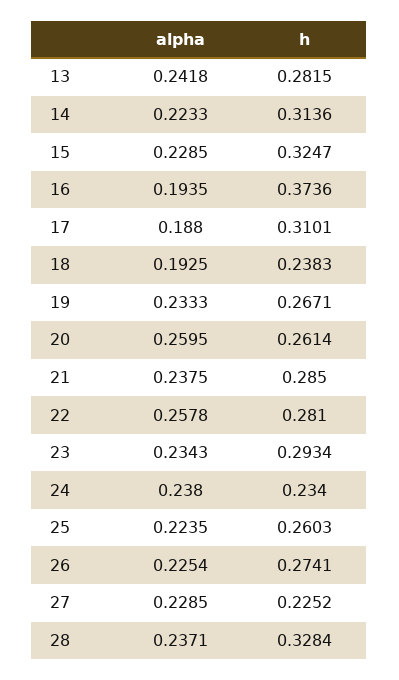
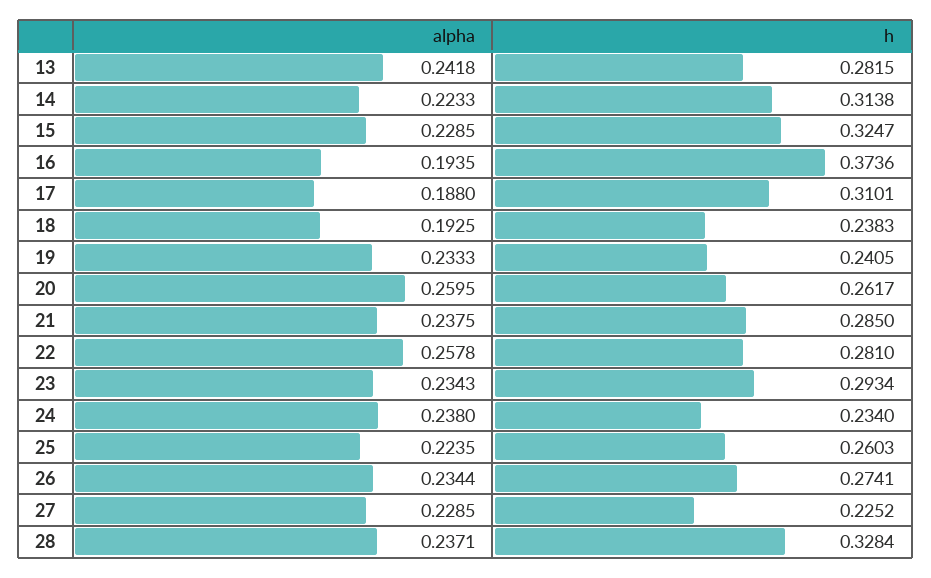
  {
    "alpha": {
      "13": 0.2418,
      "14": 0.2233,
      "15": 0.2285,
      "16": 0.1935,
      "17": 0.188,
      "18": 0.1925,
      "19": 0.2333,
      "20": 0.2595,
      "21": 0.2375,
      "22": 0.2578,
      "23": 0.2343,
      "24": 0.238,
      "25": 0.2235,
-     "26": 0.2254,
+     "26": 0.2344,
      "27": 0.2285,
      "28": 0.2371
    },
    "h": {
      "13": 0.2815,
-     "14": 0.3136,
+     "14": 0.3138,
      "15": 0.3247,
      "16": 0.3736,
      "17": 0.3101,
      "18": 0.2383,
-     "19": 0.2671,
+     "19": 0.2405,
-     "20": 0.2614,
+     "20": 0.2617,
      "21": 0.285,
      "22": 0.281,
      "23": 0.2934,
      "24": 0.234,
      "25": 0.2603,
      "26": 0.2741,
      "27": 0.2252,
      "28": 0.3284
    }
  }

